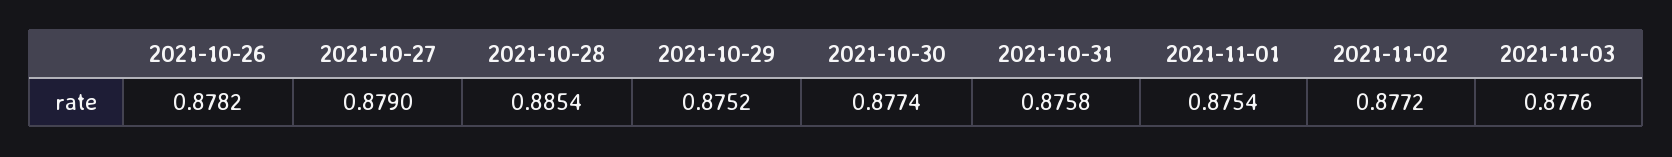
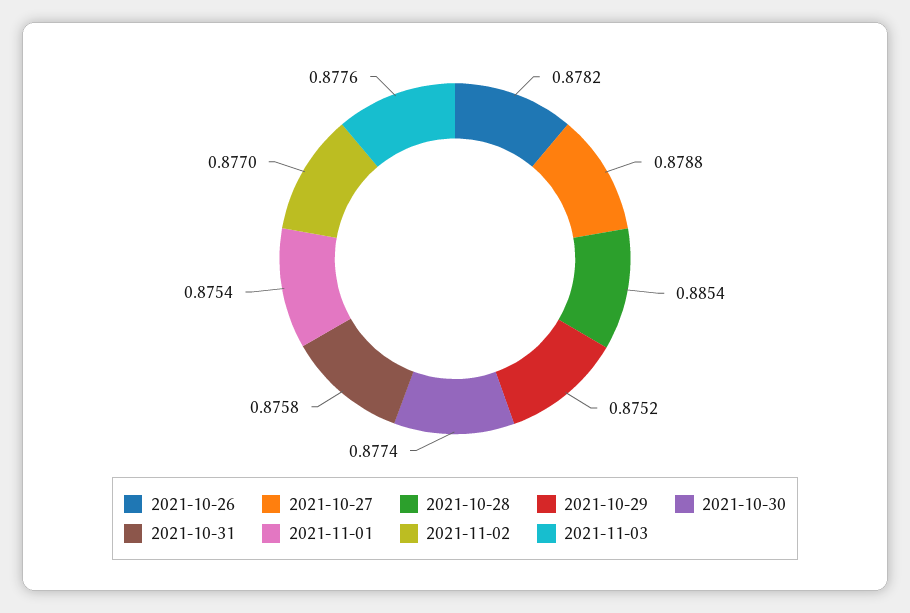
  {
    "2021-10-26": 0.8782,
-   "2021-10-27": 0.879,
+   "2021-10-27": 0.8788,
    "2021-10-28": 0.8854,
    "2021-10-29": 0.8752,
    "2021-10-30": 0.8774,
    "2021-10-31": 0.8758,
    "2021-11-01": 0.8754,
-   "2021-11-02": 0.8772,
+   "2021-11-02": 0.877,
    "2021-11-03": 0.8776
  }

